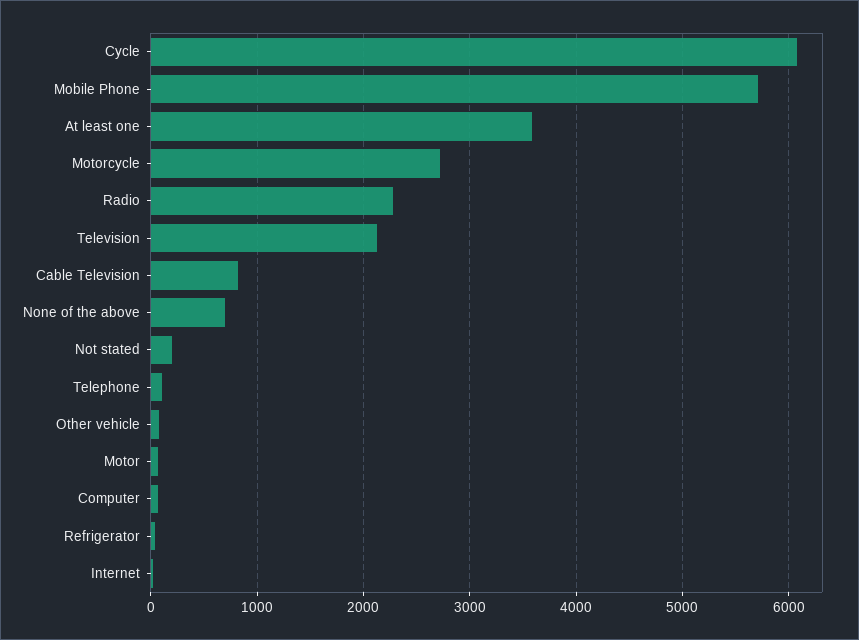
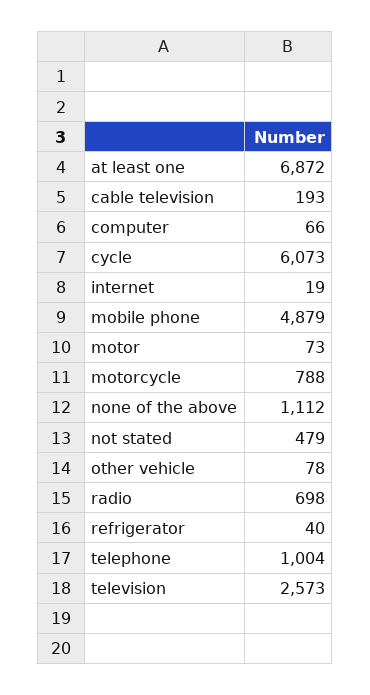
  {
    "Cycle": 6073,
-   "Mobile Phone": 5700,
+   "Mobile Phone": 4879,
-   "At least one": 3600,
+   "At least one": 6872,
-   "Motorcycle": 2700,
+   "Motorcycle": 788,
-   "Radio": 2300,
+   "Radio": 698,
-   "Television": 2100,
+   "Television": 2573,
-   "Cable Television": 800,
+   "Cable Television": 193,
-   "None of the above": 700,
+   "None of the above": 1112,
-   "Not stated": 200,
+   "Not stated": 479,
-   "Telephone": 100,
+   "Telephone": 1004,
    "Other vehicle": 78,
    "Motor": 73,
    "Computer": 66,
    "Refrigerator": 40,
    "Internet": 19
  }

